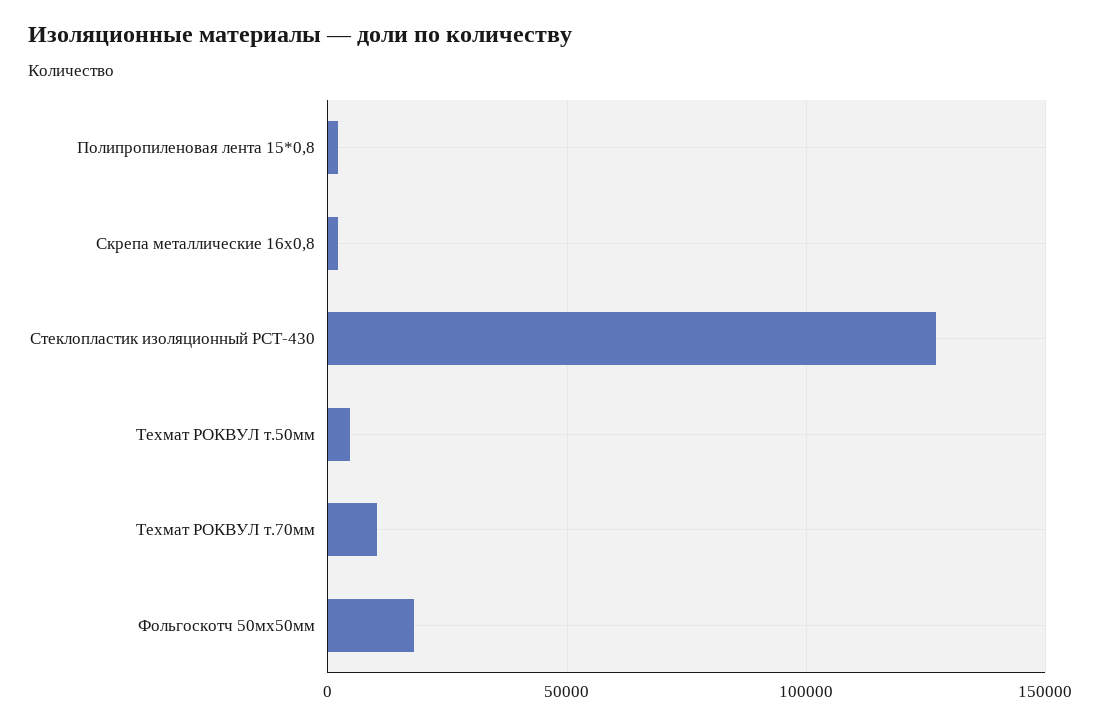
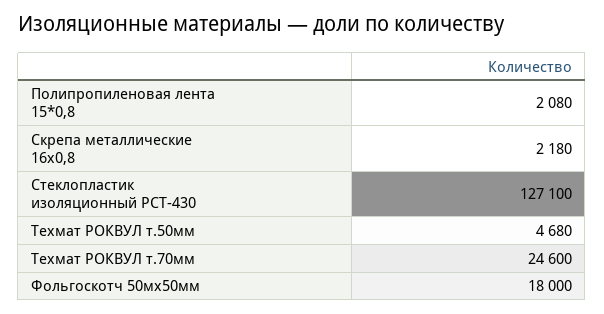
  {
    "Полипропиленовая лента 15*0,8": 2080,
    "Скрепа металлические 16х0,8": 2180,
    "Стеклопластик изоляционный РСТ-430": 127100,
    "Техмат РОКВУЛ т.50мм": 4680,
-   "Техмат РОКВУЛ т.70мм": 10000,
+   "Техмат РОКВУЛ т.70мм": 24600,
    "Фольгоскотч 50мх50мм": 18000
  }

